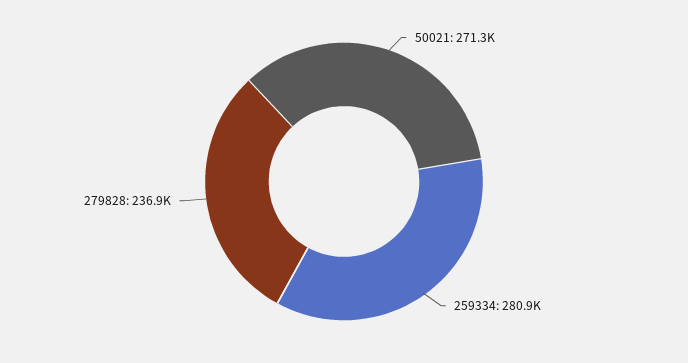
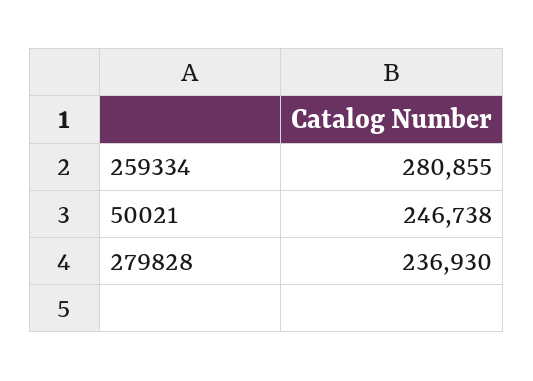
  {
-   "50021": 271300,
+   "50021": 246738,
    "259334": 280855,
    "279828": 236930
  }

